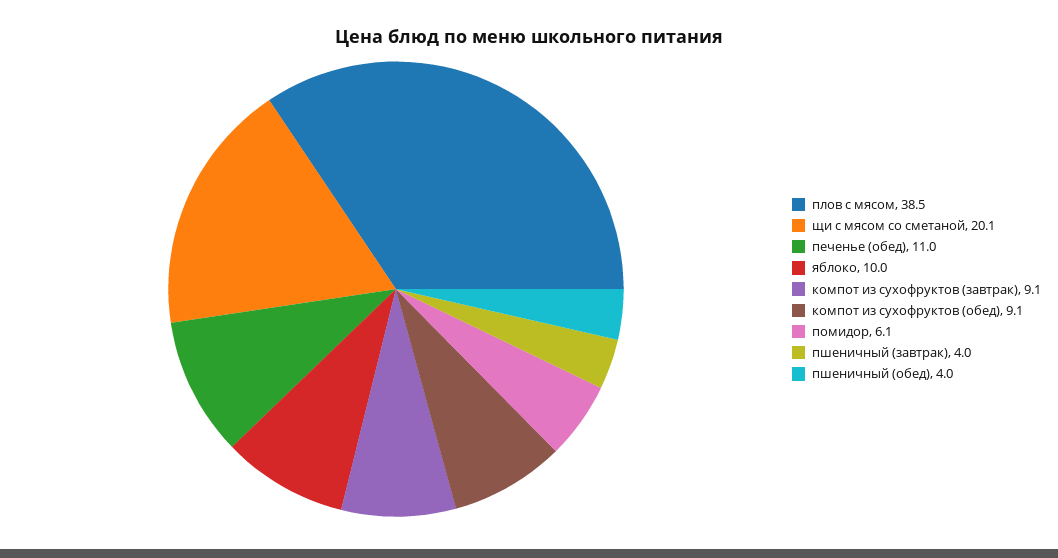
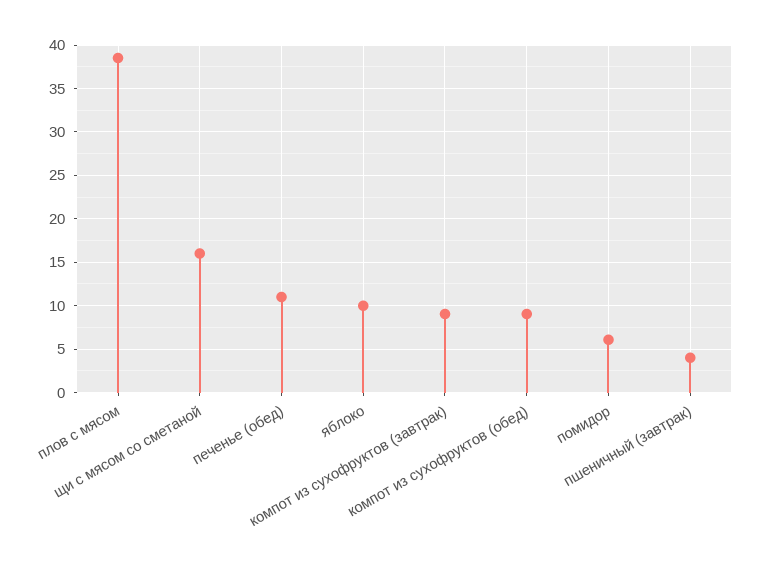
  {
    "плов с мясом": 38.5,
-   "щи с мясом со сметаной": 20.1,
+   "щи с мясом со сметаной": 16,
    "печенье (обед)": 11,
    "яблоко": 10,
    "компот из сухофруктов (завтрак)": 9.1,
    "компот из сухофруктов (обед)": 9.1,
    "помидор": 6.1,
-   "пшеничный (завтрак)": 4,
+   "пшеничный (завтрак)": 4
-   "пшеничный (обед)": 4
  }

